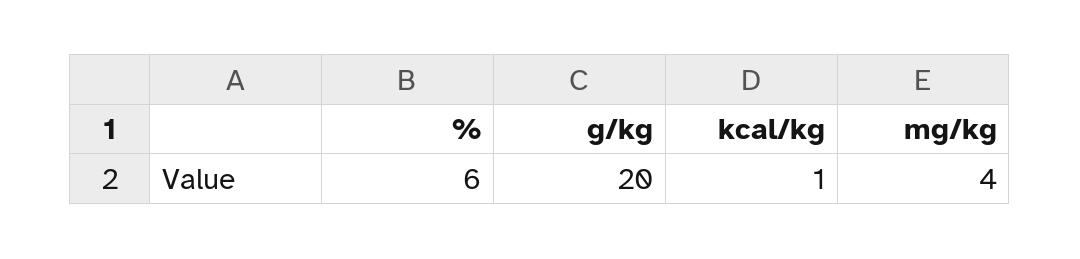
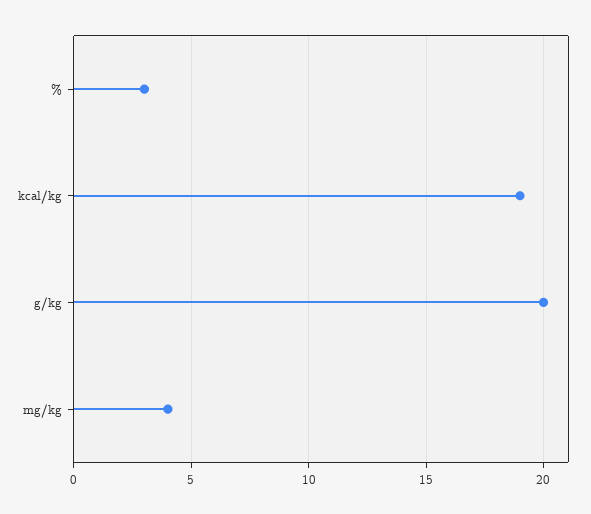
  {
-   "%": 6,
+   "%": 3,
    "g/kg": 20,
-   "kcal/kg": 1,
+   "kcal/kg": 19,
    "mg/kg": 4
  }

